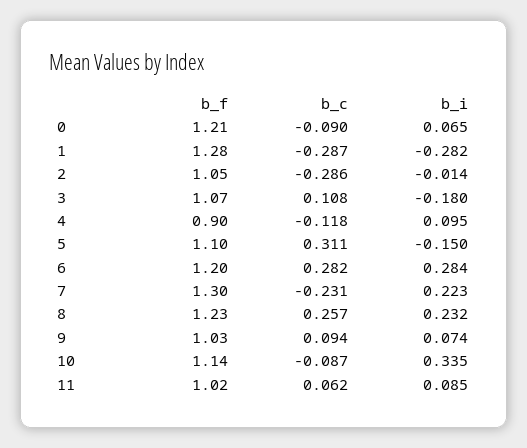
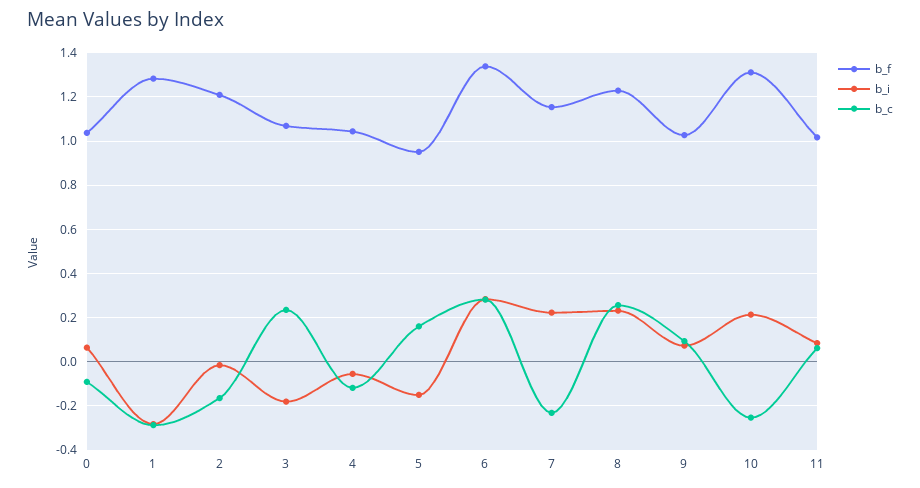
  {
    "b_f": {
-     "0": 1.21,
+     "0": 1.05,
      "1": 1.28,
-     "2": 1.05,
+     "2": 1.2,
      "3": 1.07,
-     "4": 0.9,
+     "4": 1.05,
-     "5": 1.1,
+     "5": 0.95,
-     "6": 1.2,
+     "6": 1.35,
-     "7": 1.3,
+     "7": 1.15,
      "8": 1.23,
      "9": 1.03,
-     "10": 1.14,
+     "10": 1.3,
      "11": 1.02
    },
    "b_c": {
      "0": -0.09,
      "1": -0.287,
-     "2": -0.286,
+     "2": -0.15,
-     "3": 0.108,
+     "3": 0.25,
      "4": -0.118,
-     "5": 0.311,
+     "5": 0.15,
      "6": 0.282,
      "7": -0.231,
      "8": 0.257,
      "9": 0.094,
-     "10": -0.087,
+     "10": -0.25,
      "11": 0.062
    },
    "b_i": {
      "0": 0.065,
      "1": -0.282,
      "2": -0.014,
      "3": -0.18,
-     "4": 0.095,
+     "4": -0.05,
      "5": -0.15,
      "6": 0.284,
      "7": 0.223,
      "8": 0.232,
      "9": 0.074,
-     "10": 0.335,
+     "10": 0.2,
      "11": 0.085
    }
  }

